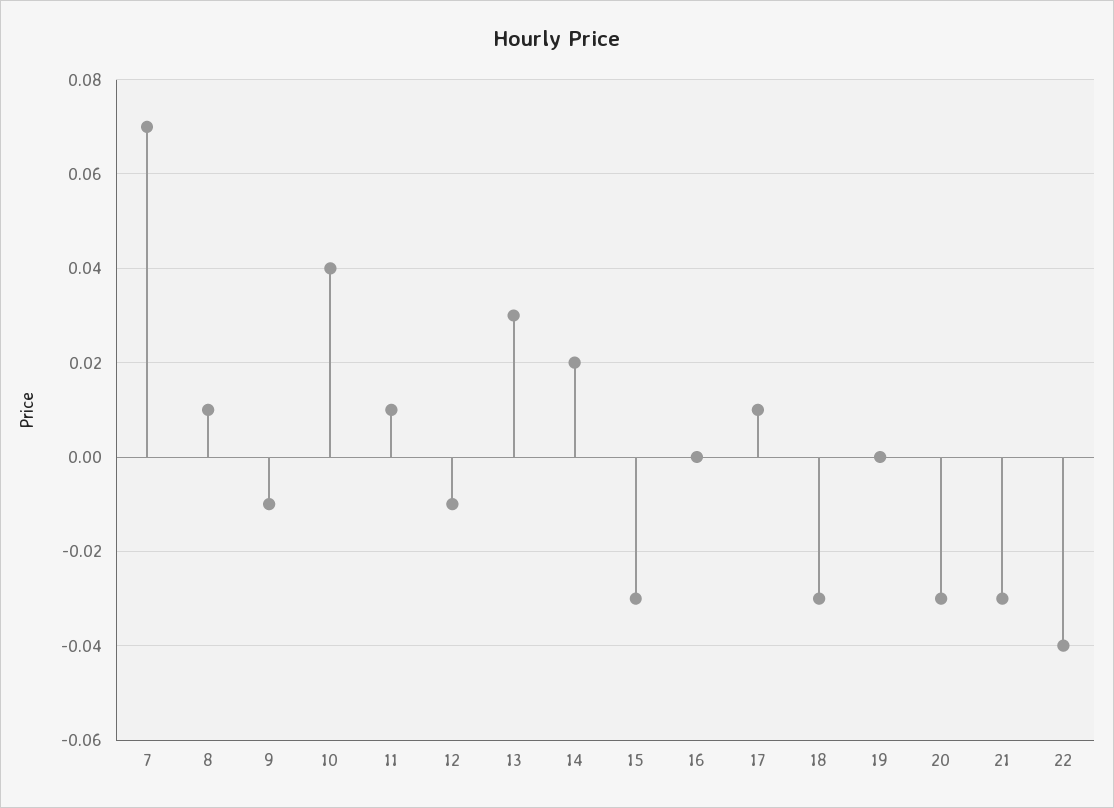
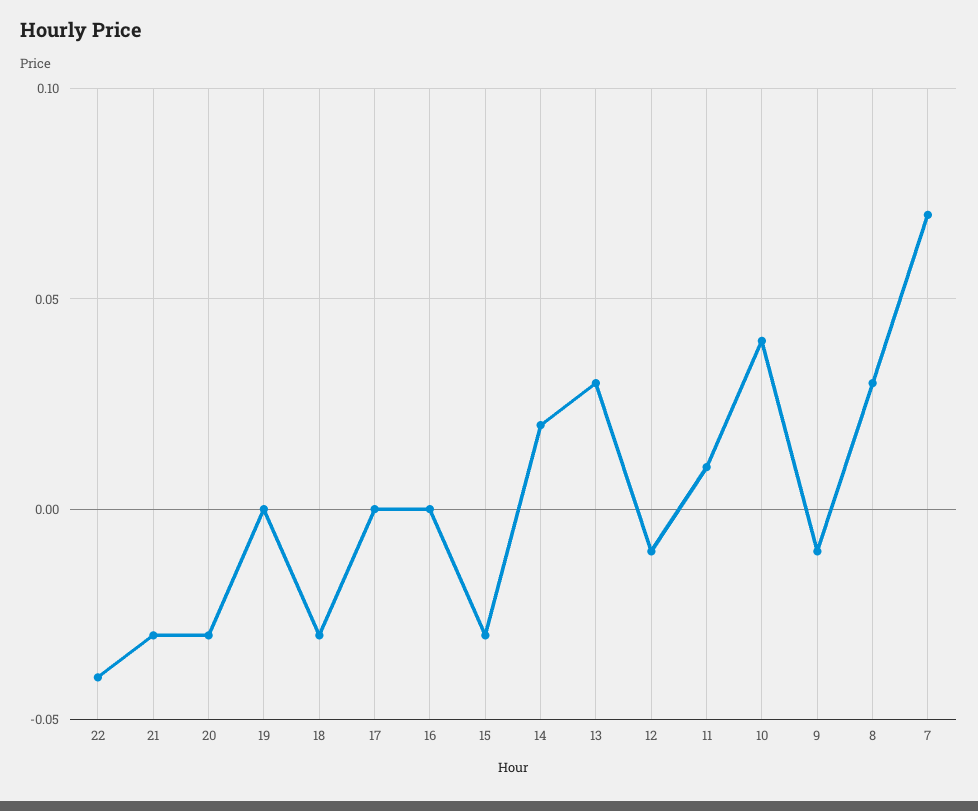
  {
    "7": 0.07,
-   "8": 0.01,
+   "8": 0.03,
    "9": -0.01,
    "10": 0.04,
    "11": 0.01,
    "12": -0.01,
    "13": 0.03,
    "14": 0.02,
    "15": -0.03,
    "16": 0,
-   "17": 0.01,
+   "17": 0,
    "18": -0.03,
    "19": 0,
    "20": -0.03,
    "21": -0.03,
    "22": -0.04
  }

